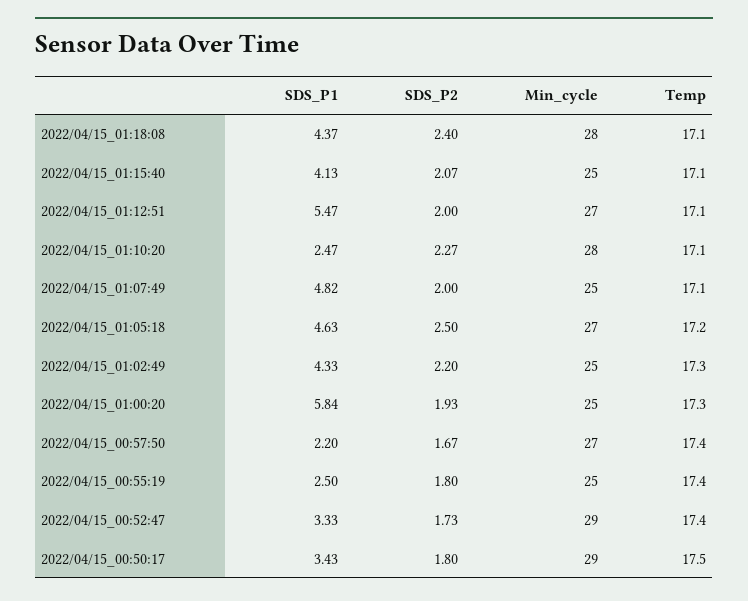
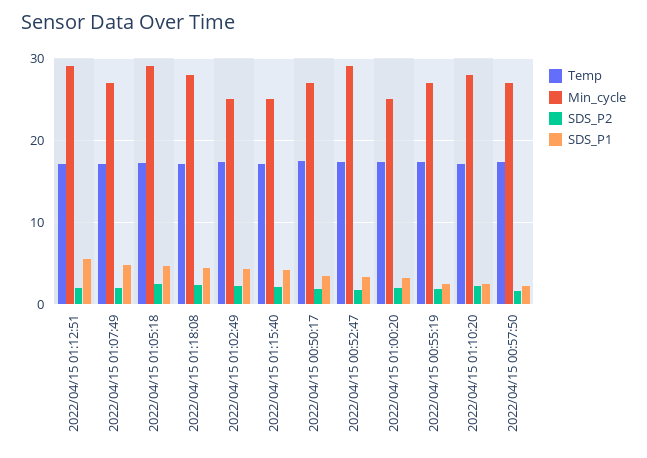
  {
    "SDS_P1": {
      "2022/04/15_01:18:08": 4.37,
      "2022/04/15_01:15:40": 4.13,
      "2022/04/15_01:12:51": 5.47,
      "2022/04/15_01:10:20": 2.47,
      "2022/04/15_01:07:49": 4.82,
      "2022/04/15_01:05:18": 4.63,
      "2022/04/15_01:02:49": 4.33,
-     "2022/04/15_01:00:20": 5.84,
+     "2022/04/15_01:00:20": 3,
      "2022/04/15_00:57:50": 2.2,
      "2022/04/15_00:55:19": 2.5,
      "2022/04/15_00:52:47": 3.33,
      "2022/04/15_00:50:17": 3.43
    },
    "SDS_P2": {
      "2022/04/15_01:18:08": 2.4,
      "2022/04/15_01:15:40": 2.07,
      "2022/04/15_01:12:51": 2,
      "2022/04/15_01:10:20": 2.27,
      "2022/04/15_01:07:49": 2,
      "2022/04/15_01:05:18": 2.5,
      "2022/04/15_01:02:49": 2.2,
      "2022/04/15_01:00:20": 1.93,
      "2022/04/15_00:57:50": 1.67,
      "2022/04/15_00:55:19": 1.8,
      "2022/04/15_00:52:47": 1.73,
      "2022/04/15_00:50:17": 1.8
    },
    "Min_cycle": {
      "2022/04/15_01:18:08": 28,
      "2022/04/15_01:15:40": 25,
-     "2022/04/15_01:12:51": 27,
+     "2022/04/15_01:12:51": 29,
      "2022/04/15_01:10:20": 28,
-     "2022/04/15_01:07:49": 25,
+     "2022/04/15_01:07:49": 27,
-     "2022/04/15_01:05:18": 27,
+     "2022/04/15_01:05:18": 29,
      "2022/04/15_01:02:49": 25,
      "2022/04/15_01:00:20": 25,
      "2022/04/15_00:57:50": 27,
-     "2022/04/15_00:55:19": 25,
+     "2022/04/15_00:55:19": 27,
      "2022/04/15_00:52:47": 29,
-     "2022/04/15_00:50:17": 29
+     "2022/04/15_00:50:17": 27
    },
    "Temp": {
      "2022/04/15_01:18:08": 17.1,
      "2022/04/15_01:15:40": 17.1,
      "2022/04/15_01:12:51": 17.1,
      "2022/04/15_01:10:20": 17.1,
      "2022/04/15_01:07:49": 17.1,
      "2022/04/15_01:05:18": 17.2,
      "2022/04/15_01:02:49": 17.3,
      "2022/04/15_01:00:20": 17.3,
      "2022/04/15_00:57:50": 17.4,
      "2022/04/15_00:55:19": 17.4,
      "2022/04/15_00:52:47": 17.4,
      "2022/04/15_00:50:17": 17.5
    }
  }

